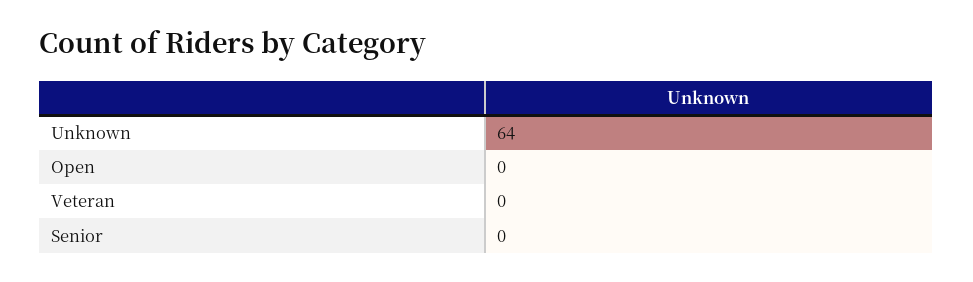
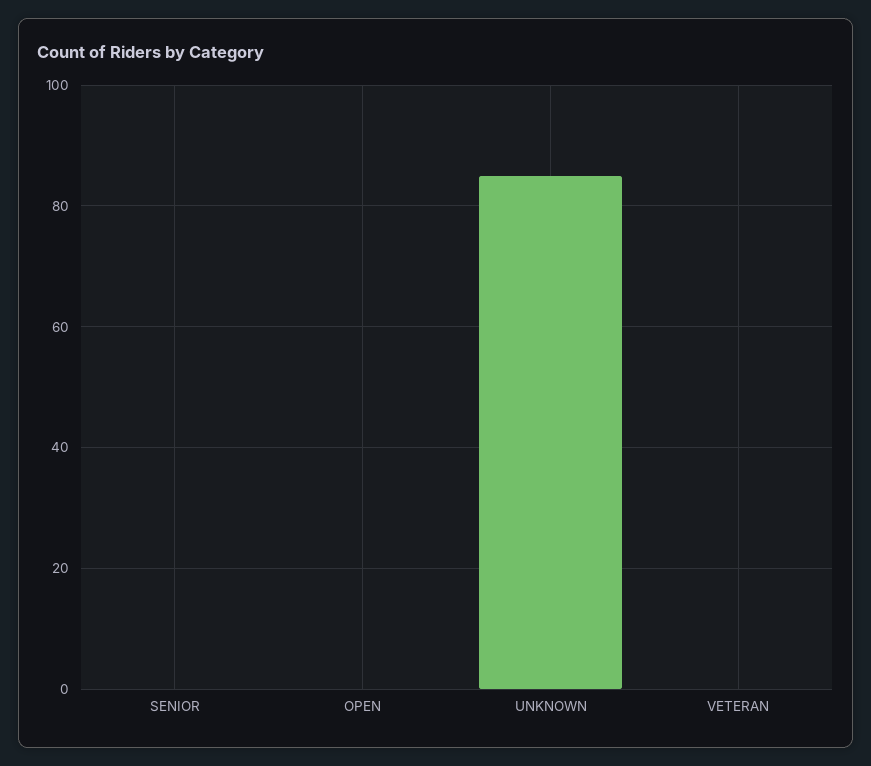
  {
-   "Unknown": 64,
+   "Unknown": 85,
    "Open": 0,
    "Veteran": 0,
    "Senior": 0
  }

